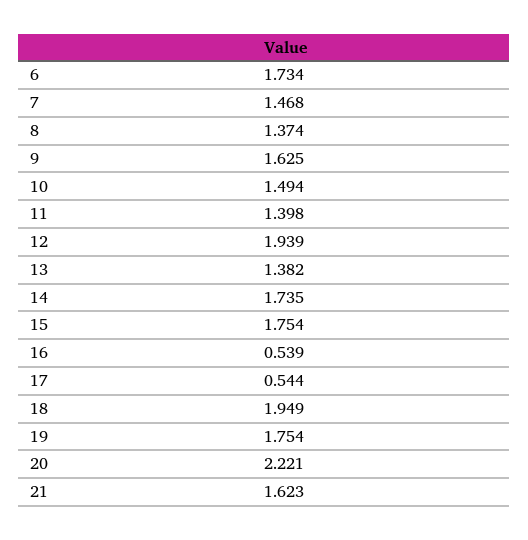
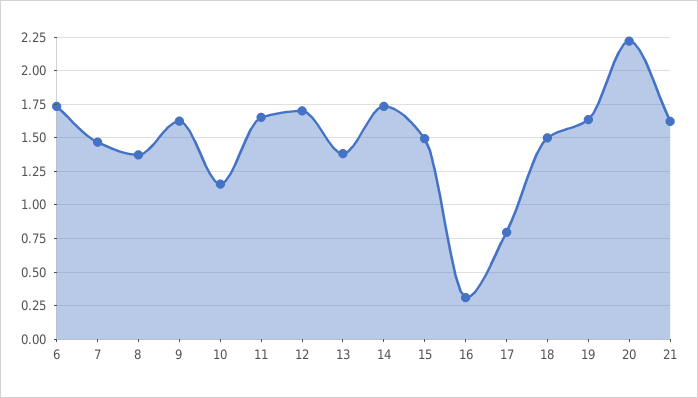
  {
    "6": 1.734,
    "7": 1.468,
    "8": 1.374,
    "9": 1.625,
-   "10": 1.494,
+   "10": 1.15,
-   "11": 1.398,
+   "11": 1.65,
-   "12": 1.939,
+   "12": 1.7,
    "13": 1.382,
    "14": 1.735,
-   "15": 1.754,
+   "15": 1.5,
-   "16": 0.539,
+   "16": 0.3,
-   "17": 0.544,
+   "17": 0.8,
-   "18": 1.949,
+   "18": 1.5,
-   "19": 1.754,
+   "19": 1.65,
    "20": 2.221,
    "21": 1.623
  }

